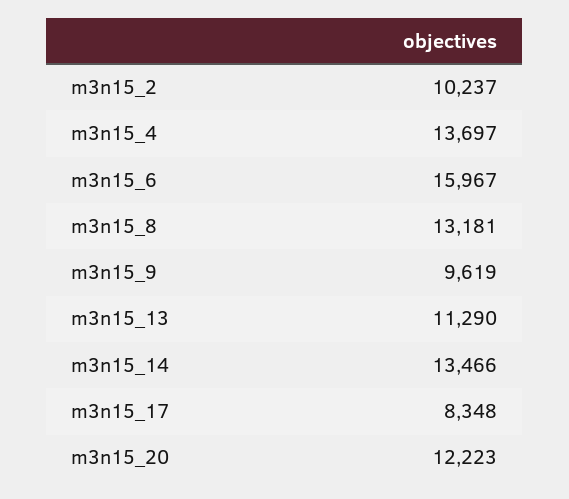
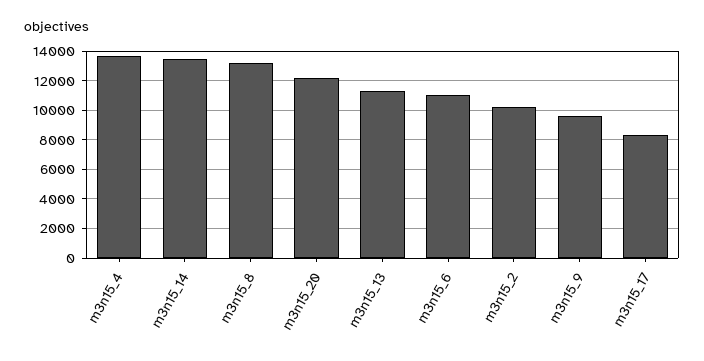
  {
    "m3n15_2": 10237,
    "m3n15_4": 13697,
-   "m3n15_6": 15967,
+   "m3n15_6": 11000,
    "m3n15_8": 13181,
    "m3n15_9": 9619,
    "m3n15_13": 11290,
    "m3n15_14": 13466,
    "m3n15_17": 8348,
    "m3n15_20": 12223
  }

